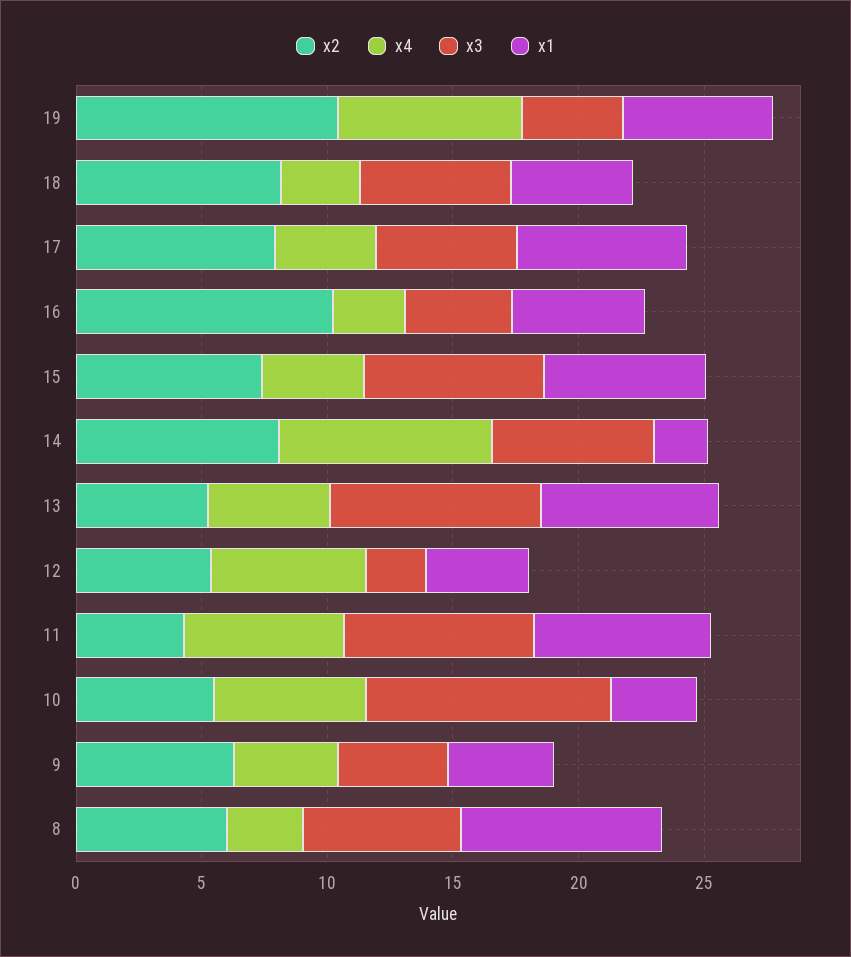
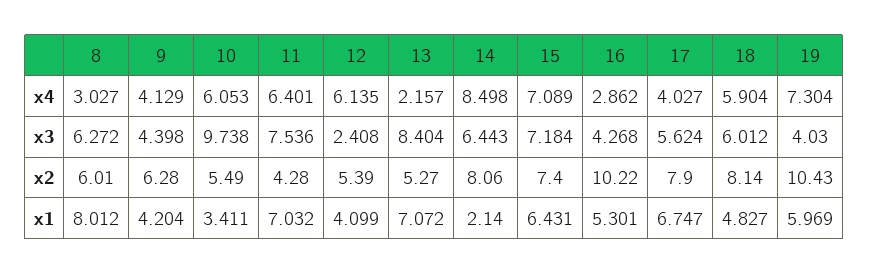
  {
    "x2": {
      "19": 10.43,
      "18": 8.14,
      "17": 7.9,
      "16": 10.22,
      "15": 7.4,
      "14": 8.06,
      "13": 5.27,
      "12": 5.39,
      "11": 4.28,
      "10": 5.49,
      "9": 6.28,
      "8": 6.01
    },
    "x4": {
      "19": 7.304,
-     "18": 3,
+     "18": 5.904,
      "17": 4.027,
      "16": 2.862,
-     "15": 4,
+     "15": 7.089,
      "14": 8.498,
-     "13": 5,
+     "13": 2.157,
      "12": 6.135,
      "11": 6.401,
      "10": 6.053,
      "9": 4.129,
      "8": 3.027
    },
    "x3": {
      "19": 4.03,
      "18": 6.012,
      "17": 5.624,
      "16": 4.268,
      "15": 7.184,
      "14": 6.443,
      "13": 8.404,
      "12": 2.408,
      "11": 7.536,
      "10": 9.738,
      "9": 4.398,
      "8": 6.272
    },
    "x1": {
      "19": 5.969,
      "18": 4.827,
      "17": 6.747,
      "16": 5.301,
      "15": 6.431,
      "14": 2.14,
      "13": 7.072,
      "12": 4.099,
      "11": 7.032,
      "10": 3.411,
      "9": 4.204,
      "8": 8.012
    }
  }

